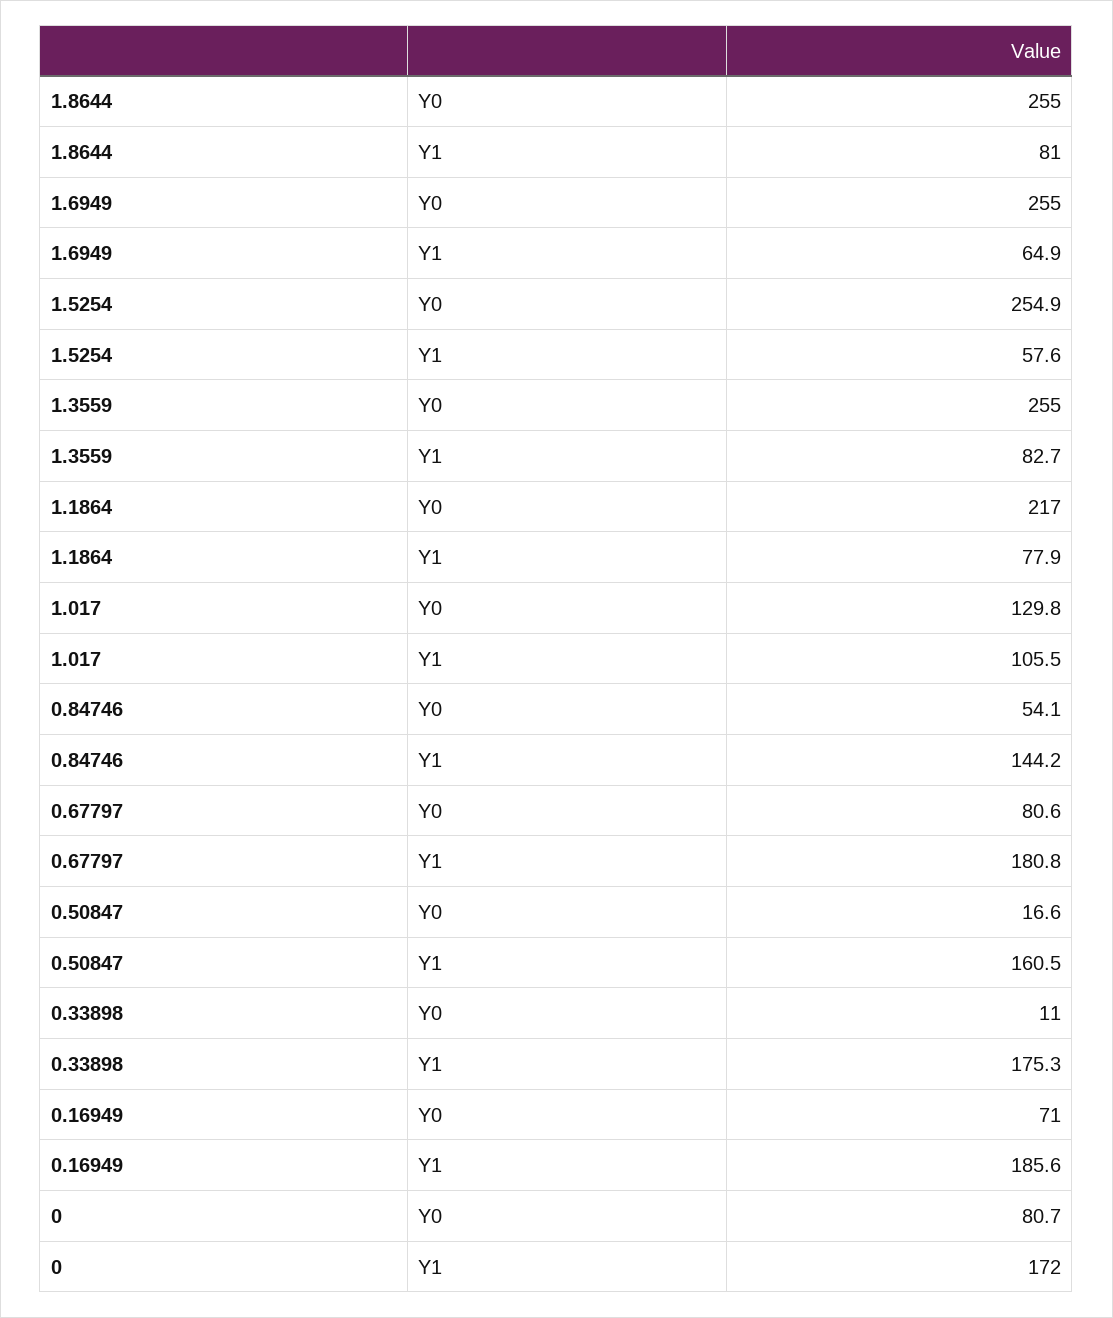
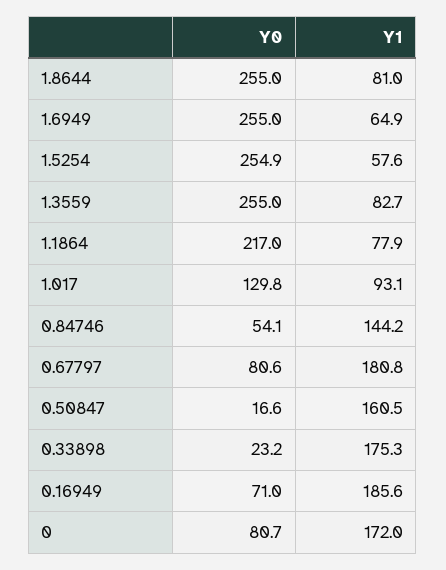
  {
    "1.8644": {
      "Y0": 255,
      "Y1": 81
    },
    "1.6949": {
      "Y0": 255,
      "Y1": 64.9
    },
    "1.5254": {
      "Y0": 254.9,
      "Y1": 57.6
    },
    "1.3559": {
      "Y0": 255,
      "Y1": 82.7
    },
    "1.1864": {
      "Y0": 217,
      "Y1": 77.9
    },
    "1.017": {
      "Y0": 129.8,
-     "Y1": 105.5
+     "Y1": 93.1
    },
    "0.84746": {
      "Y0": 54.1,
      "Y1": 144.2
    },
    "0.67797": {
      "Y0": 80.6,
      "Y1": 180.8
    },
    "0.50847": {
      "Y0": 16.6,
      "Y1": 160.5
    },
    "0.33898": {
-     "Y0": 11,
+     "Y0": 23.2,
      "Y1": 175.3
    },
    "0.16949": {
      "Y0": 71,
      "Y1": 185.6
    },
    "0": {
      "Y0": 80.7,
      "Y1": 172
    }
  }

